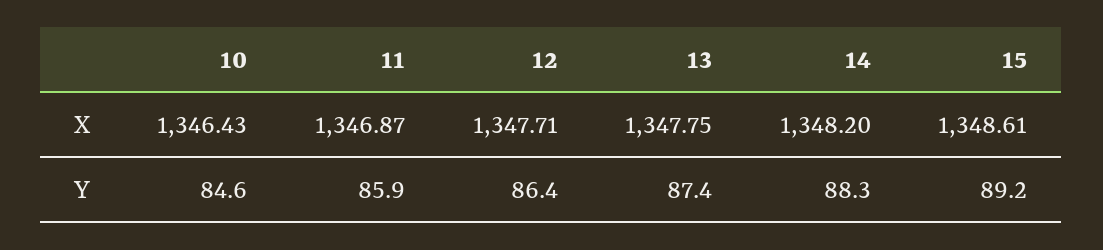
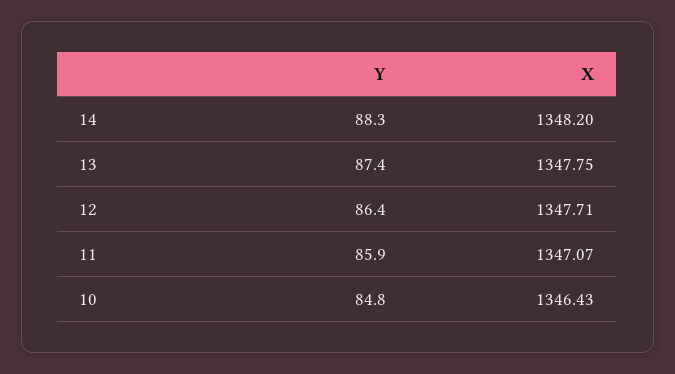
  {
    "10": {
      "X": 1346.43,
-     "Y": 84.6
+     "Y": 84.8
    },
    "11": {
-     "X": 1346.87,
+     "X": 1347.07,
      "Y": 85.9
    },
    "12": {
      "X": 1347.71,
      "Y": 86.4
    },
    "13": {
      "X": 1347.75,
      "Y": 87.4
    },
    "14": {
      "X": 1348.2,
      "Y": 88.3
-   },
+   }
-   "15": {
-     "X": 1348.61,
-     "Y": 89.2
-   }
  }

